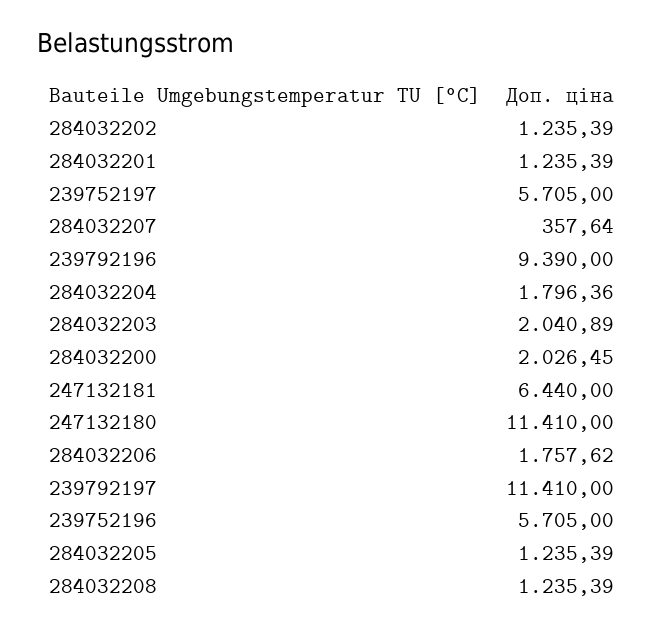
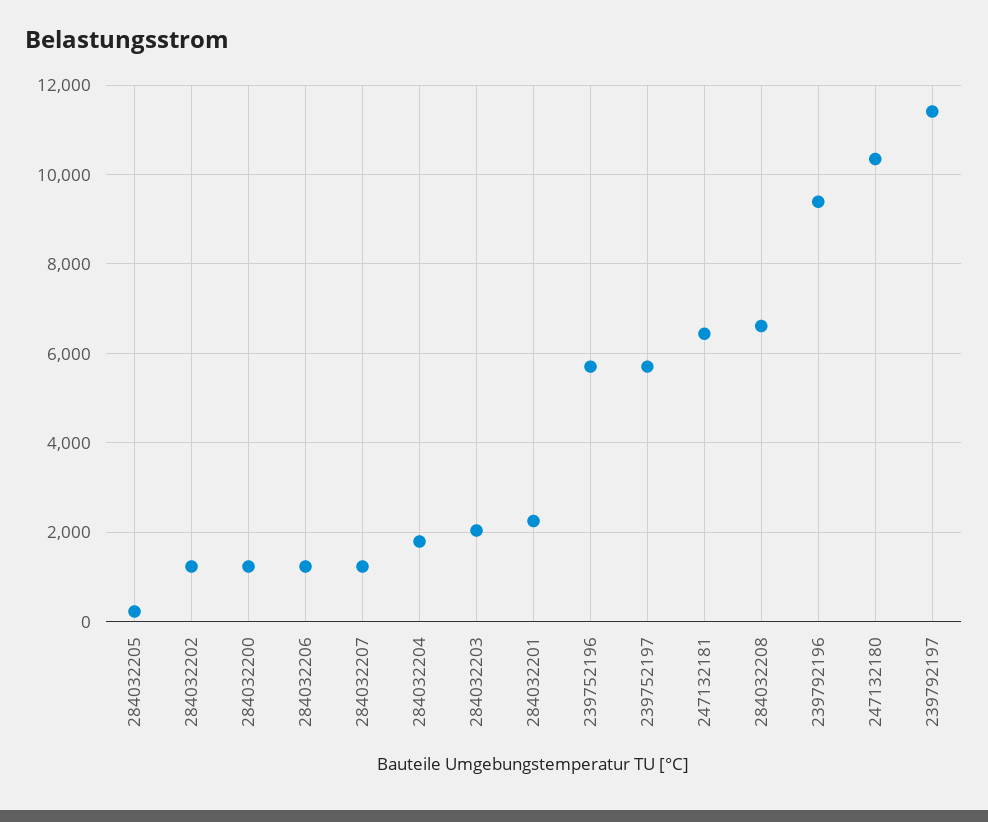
  {
    "284032202": 1235.39,
-   "284032201": 1235.39,
+   "284032201": 2200,
    "239752197": 5705,
-   "284032207": 357.64,
+   "284032207": 1200,
    "239792196": 9390,
    "284032204": 1796.36,
    "284032203": 2040.89,
-   "284032200": 2026.45,
+   "284032200": 1200,
    "247132181": 6440,
-   "247132180": 11410,
+   "247132180": 10400,
-   "284032206": 1757.62,
+   "284032206": 1200,
    "239792197": 11410,
    "239752196": 5705,
-   "284032205": 1235.39,
+   "284032205": 200,
-   "284032208": 1235.39
+   "284032208": 6600
  }

